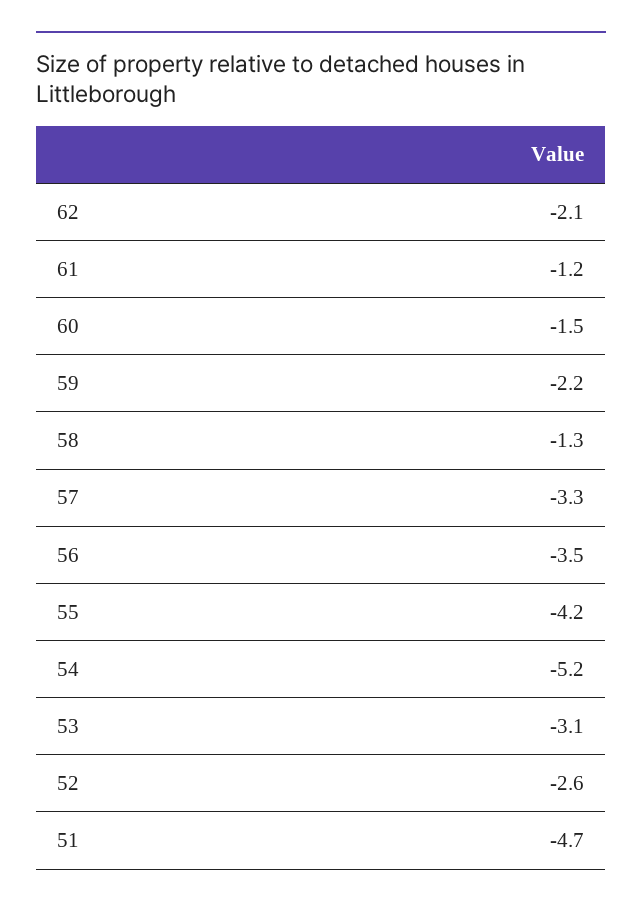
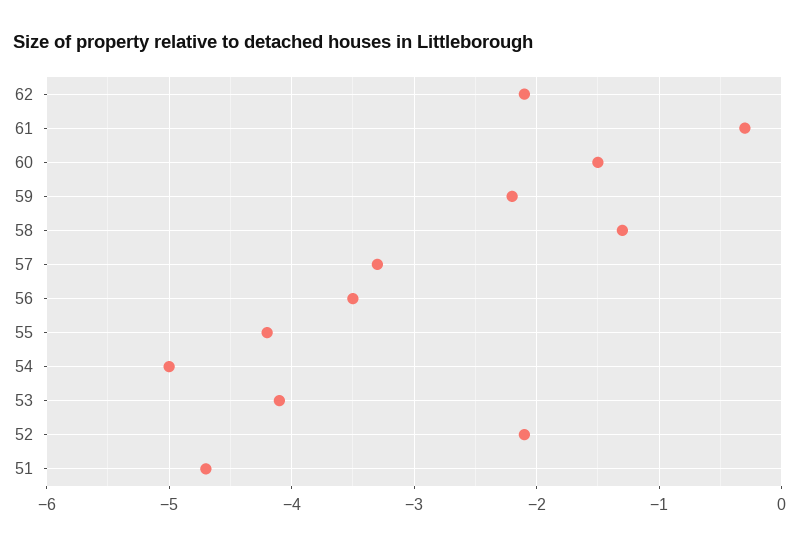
  {
    "62": -2.1,
-   "61": -1.2,
+   "61": -0.3,
    "60": -1.5,
    "59": -2.2,
    "58": -1.3,
    "57": -3.3,
    "56": -3.5,
    "55": -4.2,
-   "54": -5.2,
+   "54": -5,
-   "53": -3.1,
+   "53": -4.1,
-   "52": -2.6,
+   "52": -2.1,
    "51": -4.7
  }

